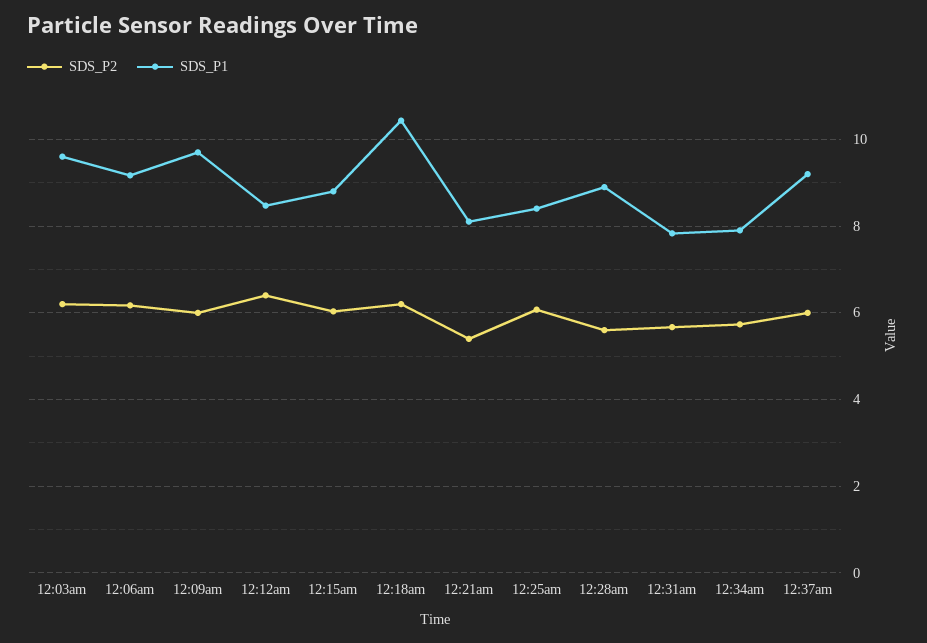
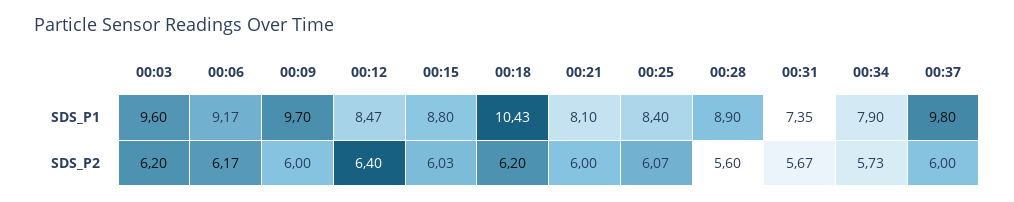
  {
    "SDS_P2": {
      "12:03am": 6.2,
      "12:06am": 6.17,
      "12:09am": 6,
      "12:12am": 6.4,
      "12:15am": 6.03,
      "12:18am": 6.2,
-     "12:21am": 5.4,
+     "12:21am": 6,
      "12:25am": 6.07,
      "12:28am": 5.6,
      "12:31am": 5.67,
      "12:34am": 5.73,
      "12:37am": 6
    },
    "SDS_P1": {
      "12:03am": 9.6,
      "12:06am": 9.17,
      "12:09am": 9.7,
      "12:12am": 8.47,
      "12:15am": 8.8,
      "12:18am": 10.43,
      "12:21am": 8.1,
      "12:25am": 8.4,
      "12:28am": 8.9,
-     "12:31am": 7.8,
+     "12:31am": 7.35,
      "12:34am": 7.9,
-     "12:37am": 9.2
+     "12:37am": 9.8
    }
  }

